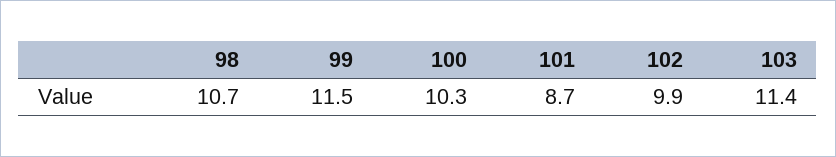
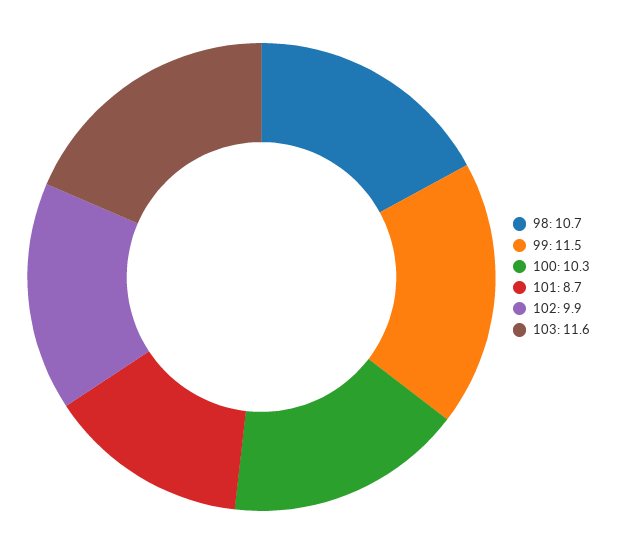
  {
    "98": 10.7,
    "99": 11.5,
    "100": 10.3,
    "101": 8.7,
    "102": 9.9,
-   "103": 11.4
+   "103": 11.6
  }

